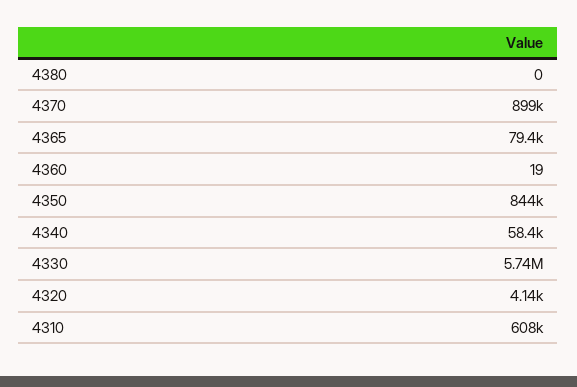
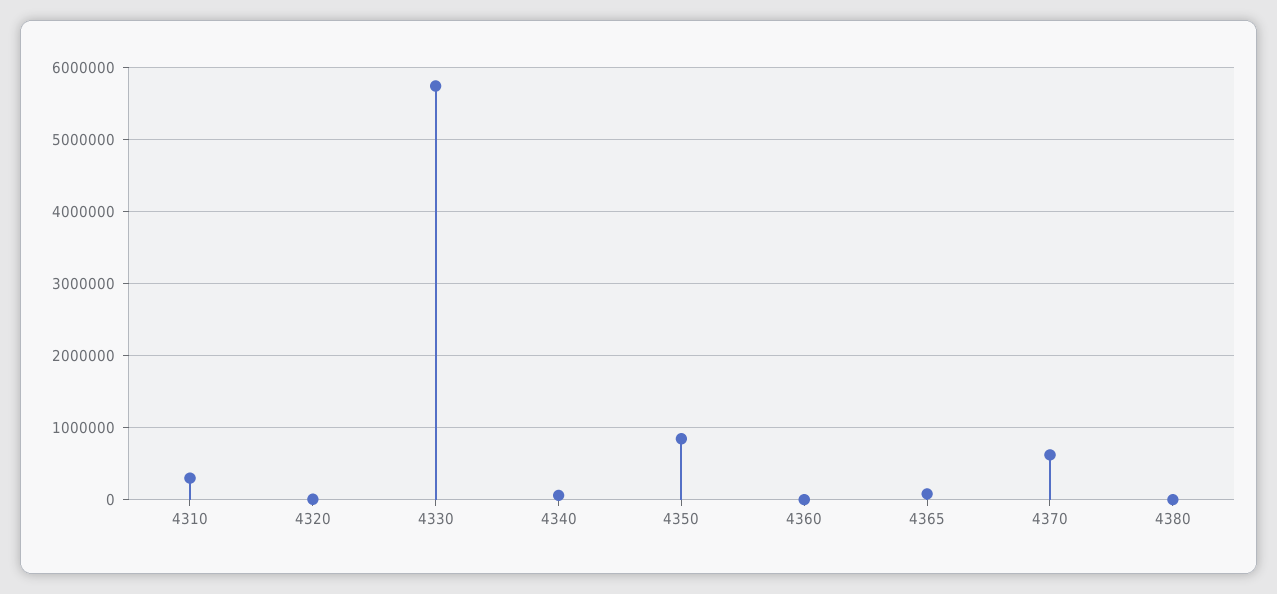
  {
    "4380": 0,
-   "4370": 899000,
+   "4370": 600000,
    "4365": 79400,
    "4360": 19,
    "4350": 844000,
    "4340": 58400,
    "4330": 5740000,
    "4320": 4140,
-   "4310": 608000
+   "4310": 300000
  }

